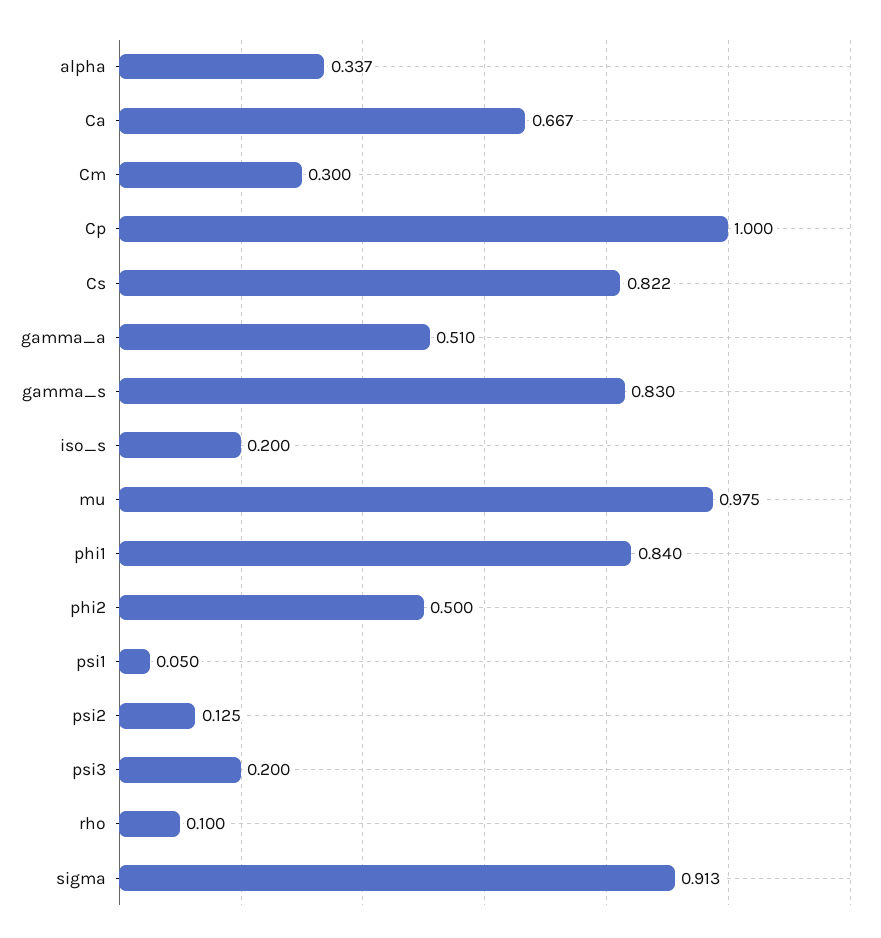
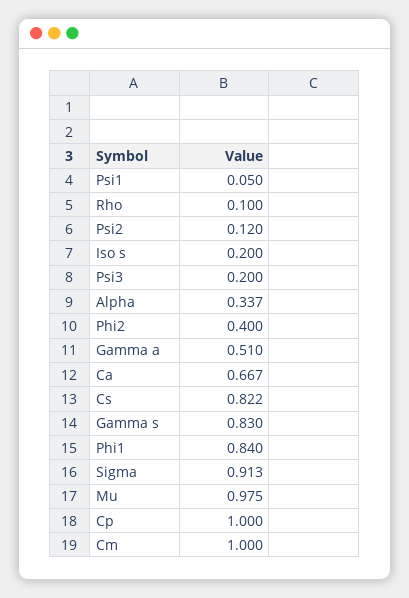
  {
    "alpha": 0.337,
    "Ca": 0.667,
-   "Cm": 0.3,
+   "Cm": 1,
    "Cp": 1,
    "Cs": 0.822,
    "gamma_a": 0.51,
    "gamma_s": 0.83,
    "iso_s": 0.2,
    "mu": 0.975,
    "phi1": 0.84,
-   "phi2": 0.5,
+   "phi2": 0.4,
    "psi1": 0.05,
-   "psi2": 0.125,
+   "psi2": 0.12,
    "psi3": 0.2,
    "rho": 0.1,
    "sigma": 0.913
  }

